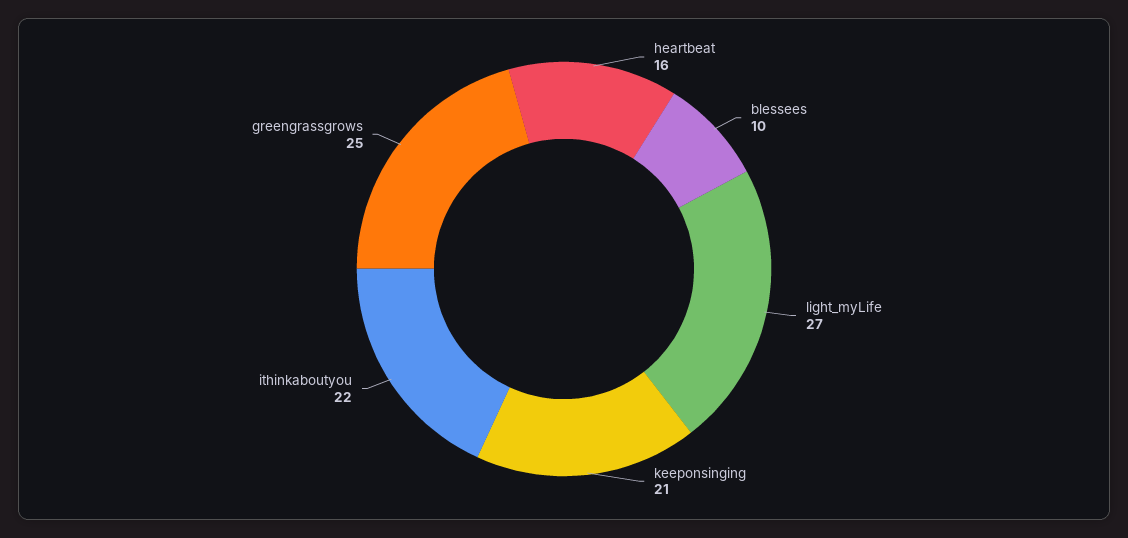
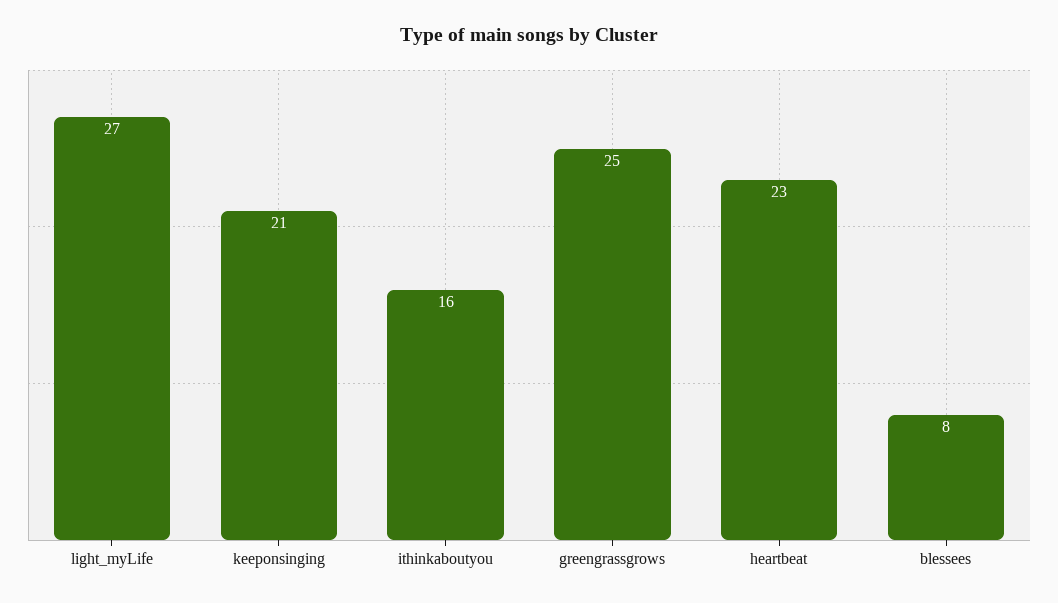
  {
-   "heartbeat": 16,
+   "heartbeat": 23,
-   "blessees": 10,
+   "blessees": 8,
    "light_myLife": 27,
    "keeponsinging": 21,
-   "ithinkaboutyou": 22,
+   "ithinkaboutyou": 16,
    "greengrassgrows": 25
  }

